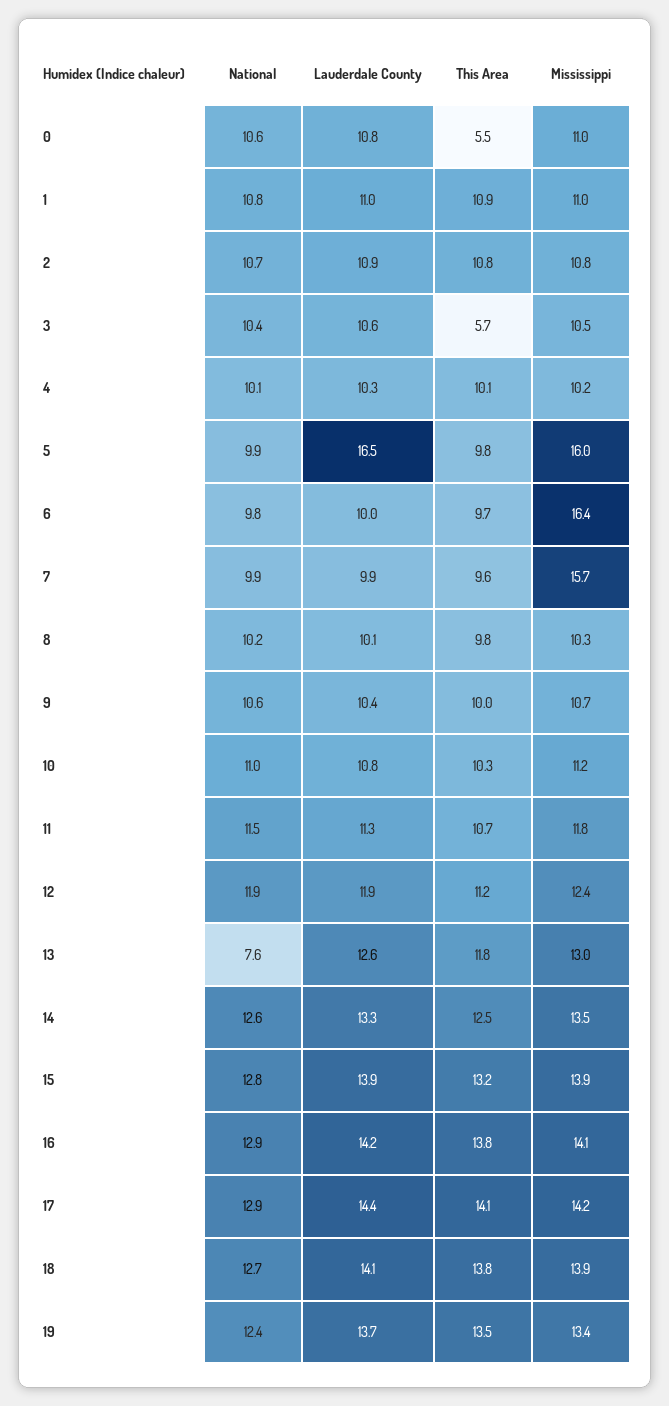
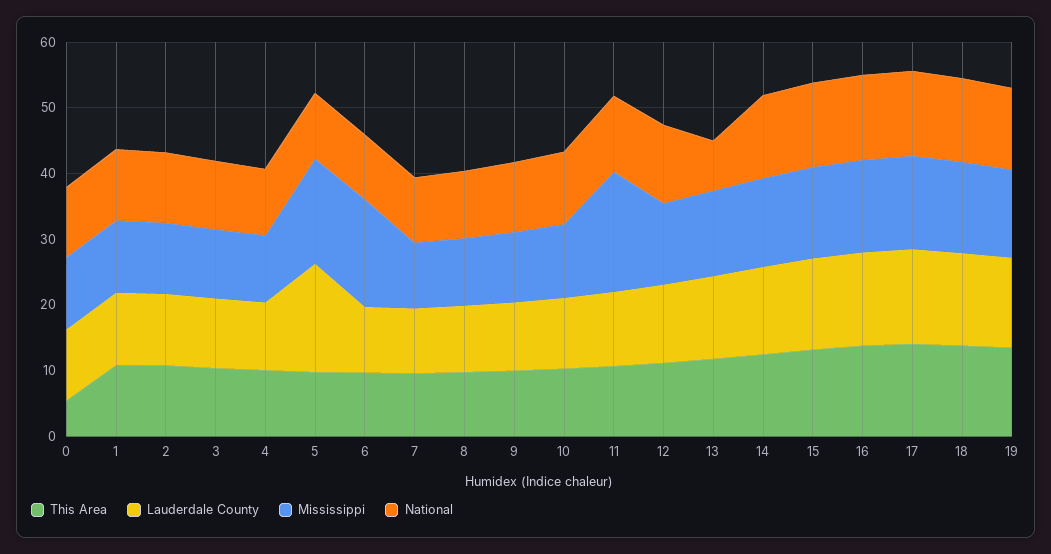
  {
    "National": {
      "0": 10.6,
      "1": 10.8,
      "2": 10.7,
      "3": 10.4,
      "4": 10.1,
      "5": 9.9,
      "6": 9.8,
      "7": 9.9,
      "8": 10.2,
      "9": 10.6,
      "10": 11,
      "11": 11.5,
      "12": 11.9,
      "13": 7.6,
      "14": 12.6,
      "15": 12.8,
      "16": 12.9,
      "17": 12.9,
      "18": 12.7,
      "19": 12.4
    },
    "Lauderdale County": {
      "0": 10.8,
      "1": 11,
      "2": 10.9,
      "3": 10.6,
      "4": 10.3,
      "5": 16.5,
      "6": 10,
      "7": 9.9,
      "8": 10.1,
      "9": 10.4,
      "10": 10.8,
      "11": 11.3,
      "12": 11.9,
      "13": 12.6,
      "14": 13.3,
      "15": 13.9,
      "16": 14.2,
      "17": 14.4,
      "18": 14.1,
      "19": 13.7
    },
    "This Area": {
      "0": 5.5,
      "1": 10.9,
      "2": 10.8,
-     "3": 5.7,
+     "3": 10,
      "4": 10.1,
      "5": 9.8,
      "6": 9.7,
      "7": 9.6,
      "8": 9.8,
      "9": 10,
      "10": 10.3,
      "11": 10.7,
      "12": 11.2,
      "13": 11.8,
      "14": 12.5,
      "15": 13.2,
      "16": 13.8,
      "17": 14.1,
      "18": 13.8,
      "19": 13.5
    },
    "Mississippi": {
      "0": 11,
      "1": 11,
      "2": 10.8,
      "3": 10.5,
      "4": 10.2,
      "5": 16,
      "6": 16.4,
-     "7": 15.7,
+     "7": 10,
      "8": 10.3,
      "9": 10.7,
      "10": 11.2,
-     "11": 11.8,
+     "11": 18,
      "12": 12.4,
      "13": 13,
      "14": 13.5,
      "15": 13.9,
      "16": 14.1,
      "17": 14.2,
      "18": 13.9,
      "19": 13.4
    }
  }

